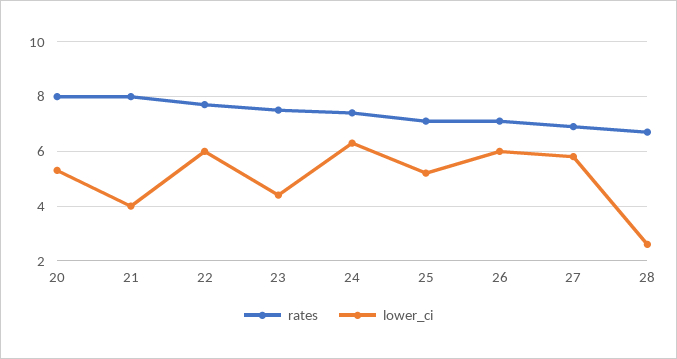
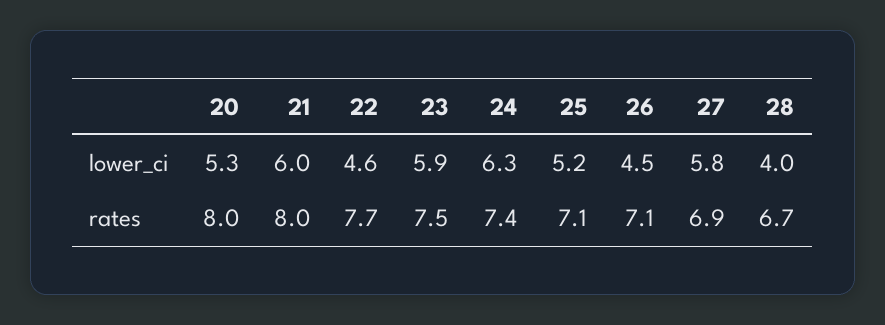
  {
    "rates": {
      "20": 8,
      "21": 8,
      "22": 7.7,
      "23": 7.5,
      "24": 7.4,
      "25": 7.1,
      "26": 7.1,
      "27": 6.9,
      "28": 6.7
    },
    "lower_ci": {
      "20": 5.3,
-     "21": 4,
+     "21": 6,
-     "22": 6,
+     "22": 4.6,
-     "23": 4.5,
+     "23": 5.9,
      "24": 6.3,
      "25": 5.2,
-     "26": 6,
+     "26": 4.5,
      "27": 5.8,
-     "28": 2.5
+     "28": 4
    }
  }

